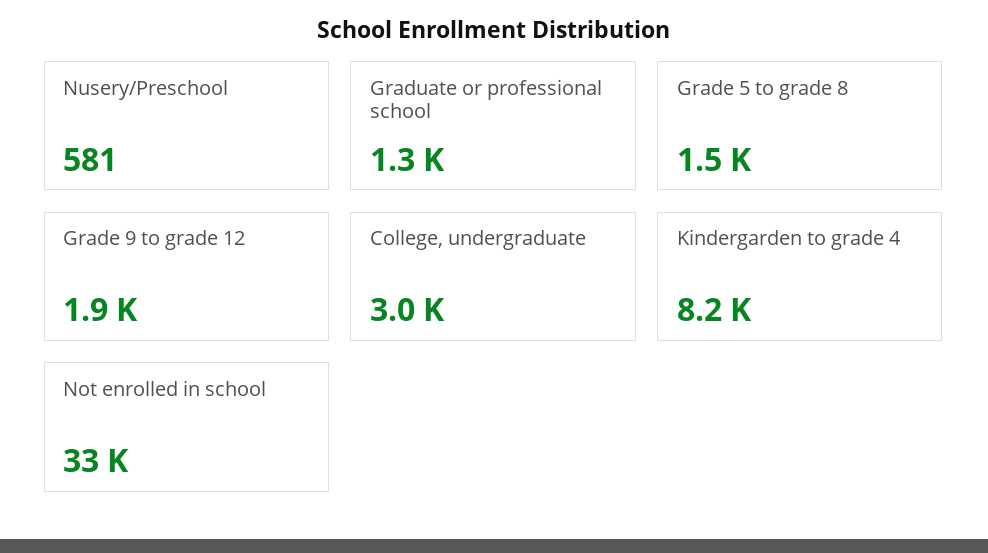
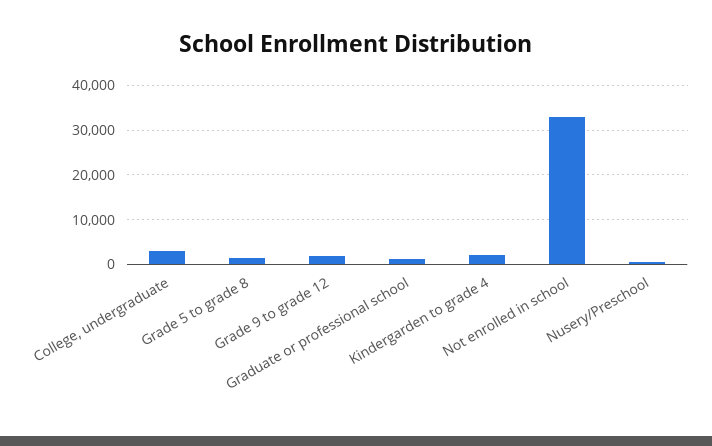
  {
    "Nusery/Preschool": 581,
    "Graduate or professional school": 1300,
    "Grade 5 to grade 8": 1500,
    "Grade 9 to grade 12": 1900,
    "College, undergraduate": 3000,
-   "Kindergarden to grade 4": 8200,
+   "Kindergarden to grade 4": 2000,
    "Not enrolled in school": 33000
  }

